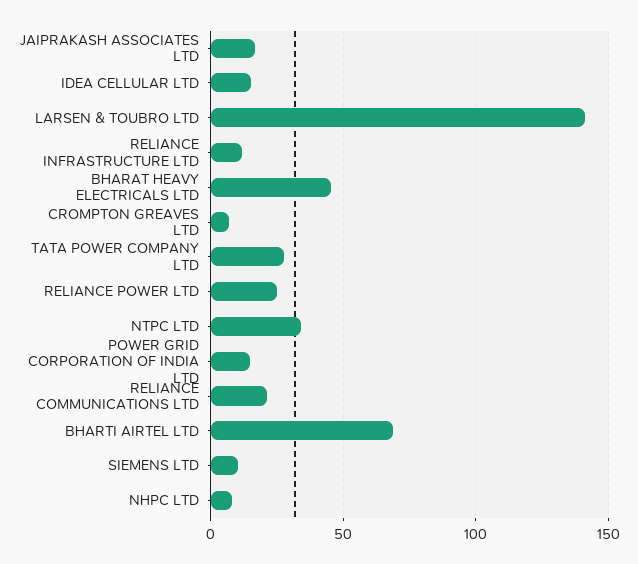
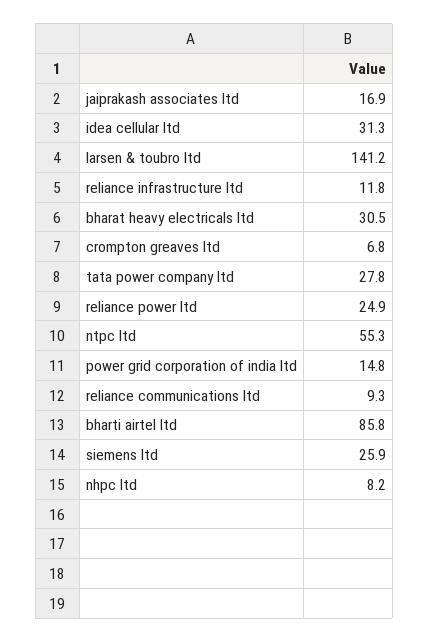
  {
    "JAIPRAKASH ASSOCIATES LTD": 16.9,
-   "IDEA CELLULAR LTD": 15,
+   "IDEA CELLULAR LTD": 31.3,
    "LARSEN & TOUBRO LTD": 141.2,
    "RELIANCE INFRASTRUCTURE LTD": 11.8,
-   "BHARAT HEAVY ELECTRICALS LTD": 45,
+   "BHARAT HEAVY ELECTRICALS LTD": 30.5,
    "CROMPTON GREAVES LTD": 6.8,
    "TATA POWER COMPANY LTD": 27.8,
    "RELIANCE POWER LTD": 24.9,
-   "NTPC LTD": 35,
+   "NTPC LTD": 55.3,
    "POWER GRID CORPORATION OF INDIA LTD": 14.8,
-   "RELIANCE COMMUNICATIONS LTD": 20,
+   "RELIANCE COMMUNICATIONS LTD": 9.3,
-   "BHARTI AIRTEL LTD": 70,
+   "BHARTI AIRTEL LTD": 85.8,
-   "SIEMENS LTD": 10,
+   "SIEMENS LTD": 25.9,
    "NHPC LTD": 8.2
  }

